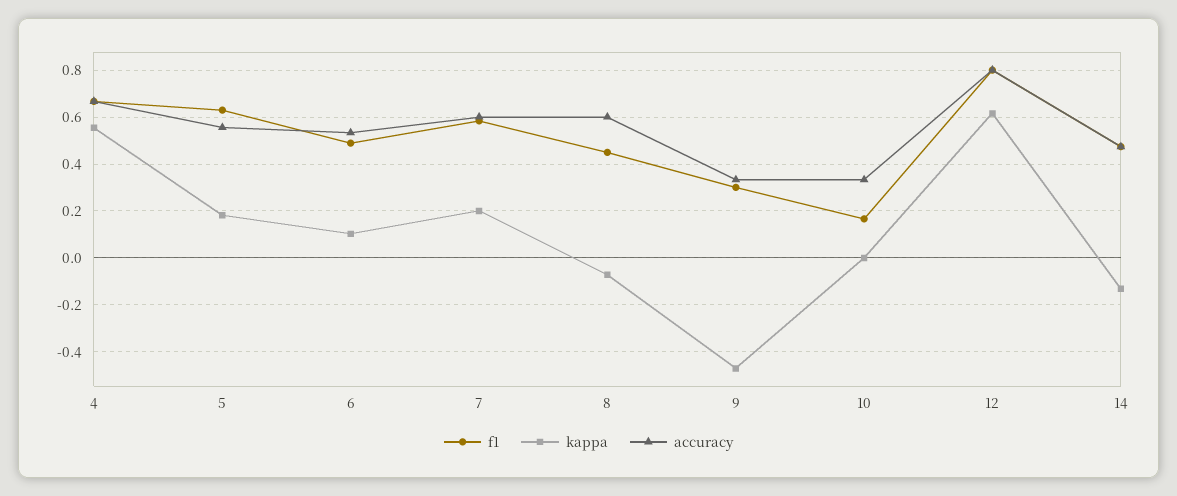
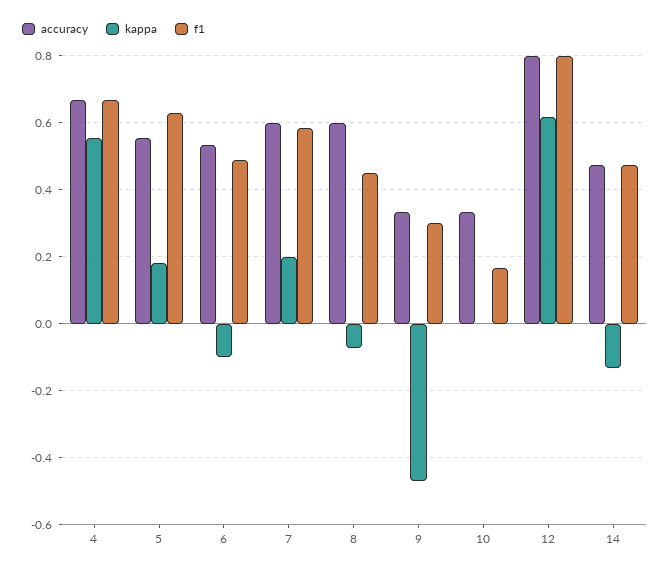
  {
    "f1": {
      "4": 0.66,
      "5": 0.62,
      "6": 0.48,
      "7": 0.58,
      "8": 0.46,
      "9": 0.3,
      "10": 0.16,
      "12": 0.8,
      "14": 0.48
    },
    "kappa": {
      "4": 0.56,
      "5": 0.18,
-     "6": 0.1,
+     "6": -0.1,
      "7": 0.2,
      "8": -0.08,
      "9": -0.48,
      "10": 0,
      "12": 0.62,
      "14": -0.14
    },
    "accuracy": {
      "4": 0.66,
      "5": 0.56,
      "6": 0.54,
      "7": 0.6,
      "8": 0.6,
      "9": 0.34,
      "10": 0.34,
      "12": 0.8,
      "14": 0.48
    }
  }

